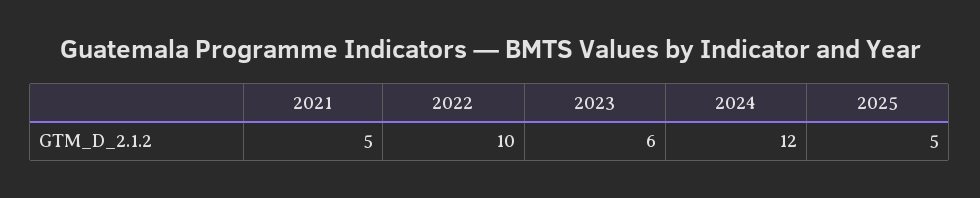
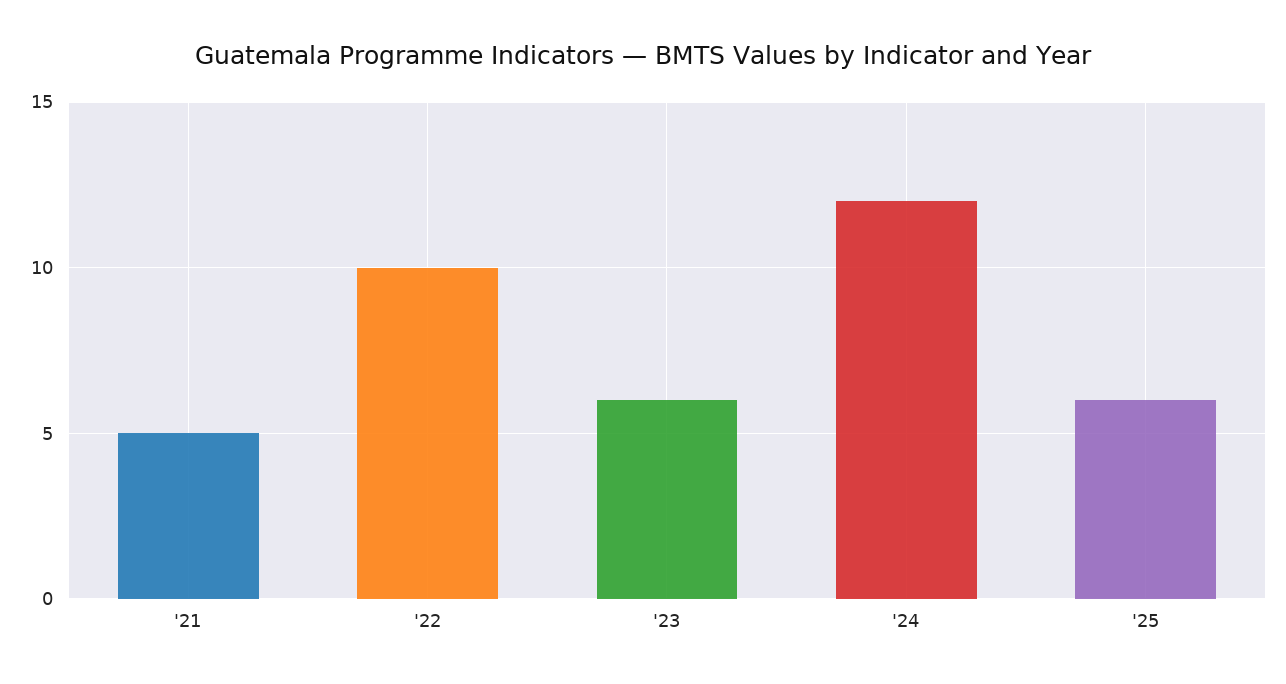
  {
    "2021": 5,
    "2022": 10,
    "2023": 6,
    "2024": 12,
-   "2025": 5
+   "2025": 6
  }

